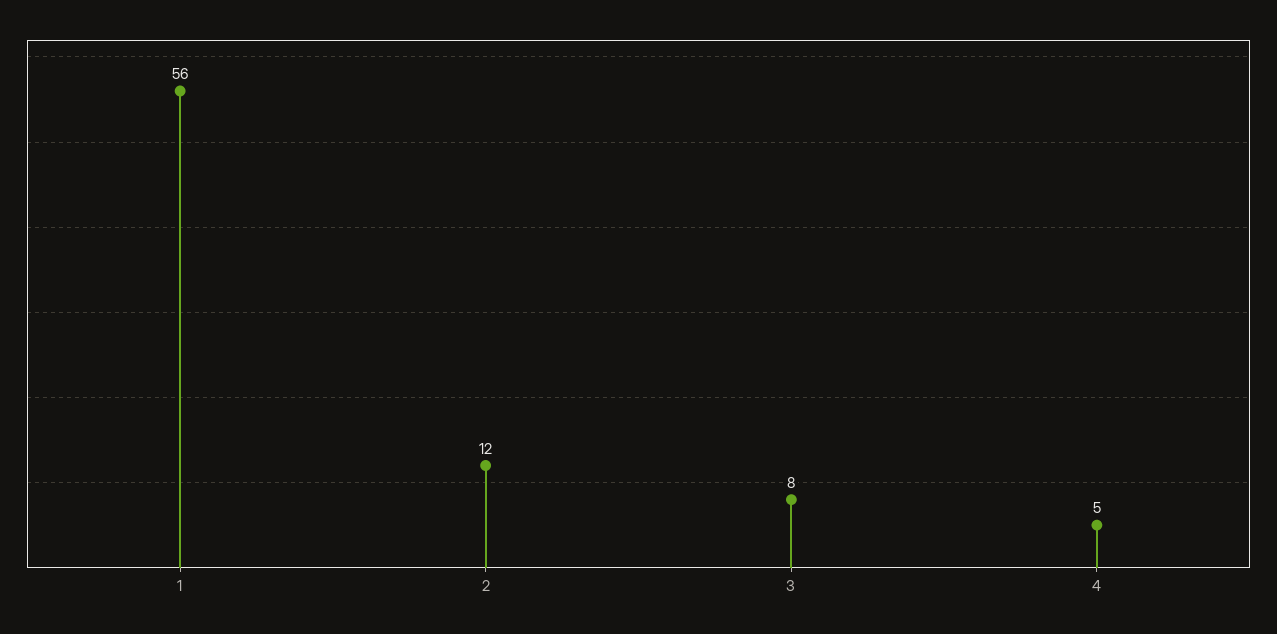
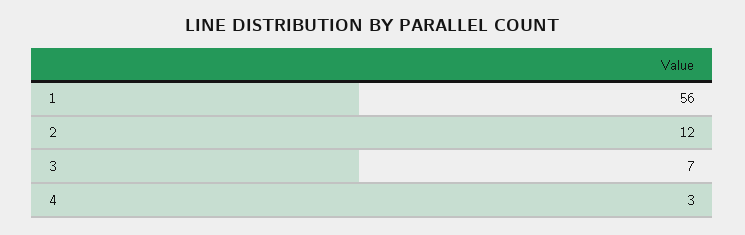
  {
    "1": 56,
    "2": 12,
-   "3": 8,
+   "3": 7,
-   "4": 5
+   "4": 3
  }

